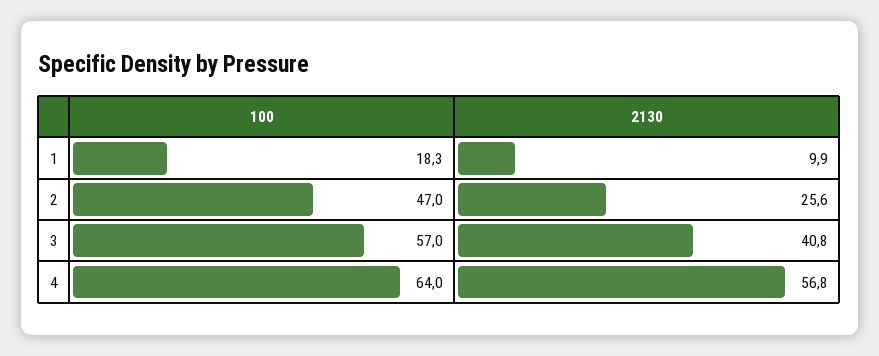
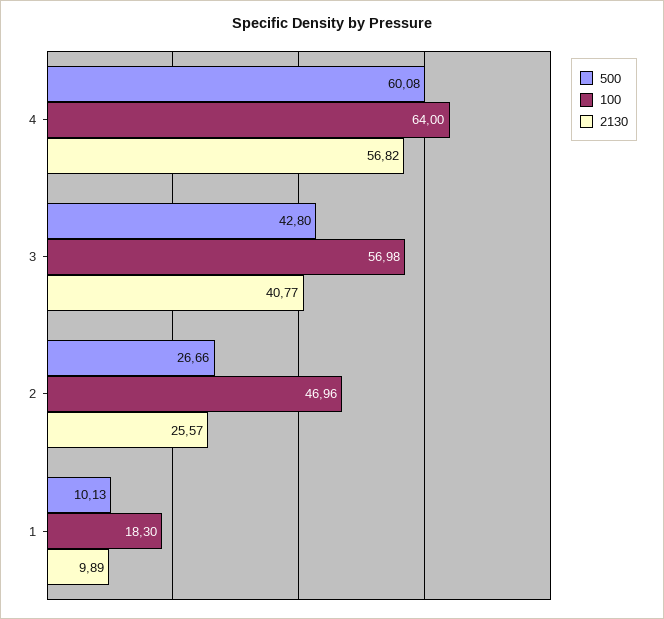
  {
    "100": {
      "1": 18.3,
      "2": 46.96,
      "3": 56.98,
      "4": 64
    },
    "2130": {
      "1": 9.89,
      "2": 25.57,
      "3": 40.77,
      "4": 56.82
-   }
+   },
+   "500": {
+     "4": 60.08,
+     "3": 42.8,
+     "2": 26.66,
+     "1": 10.13
+   }
  }

